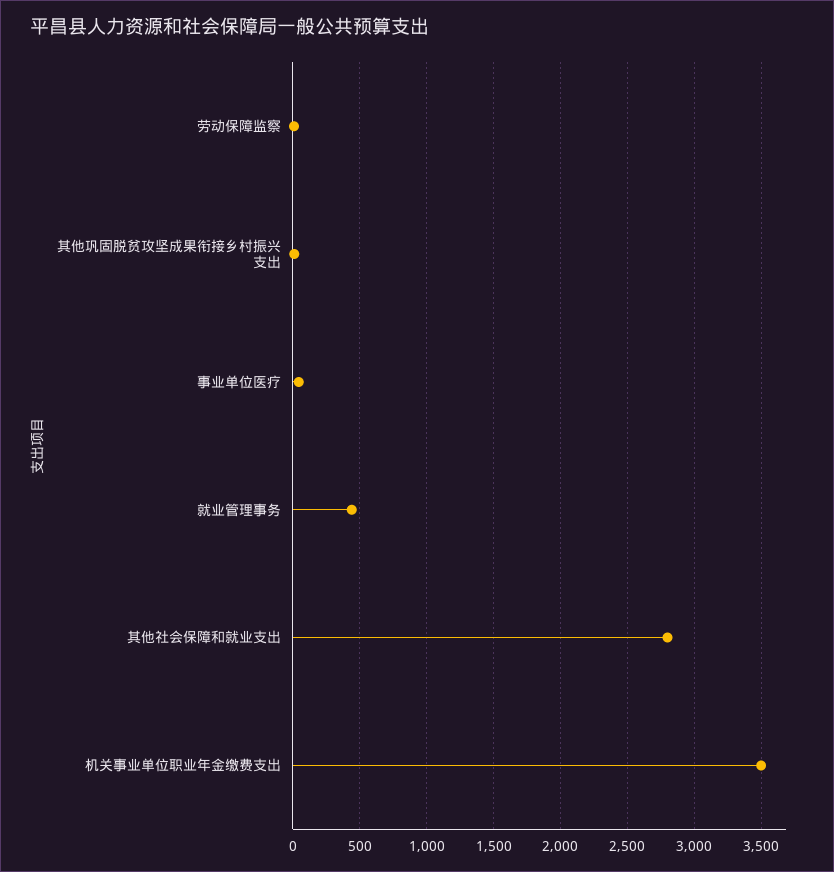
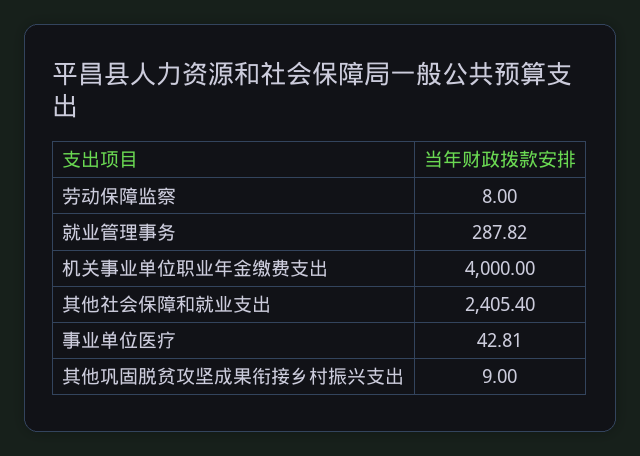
  {
    "劳动保障监察": 8,
    "其他巩固脱贫攻坚成果衔接乡村振兴支出": 9,
    "事业单位医疗": 42.81,
-   "就业管理事务": 450,
+   "就业管理事务": 287.82,
-   "其他社会保障和就业支出": 2800,
+   "其他社会保障和就业支出": 2405.4,
-   "机关事业单位职业年金缴费支出": 3500
+   "机关事业单位职业年金缴费支出": 4000
  }

